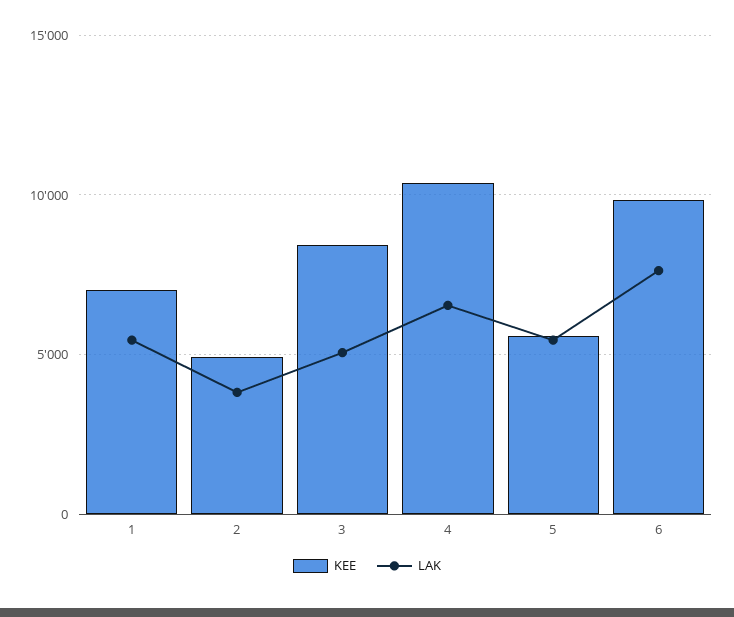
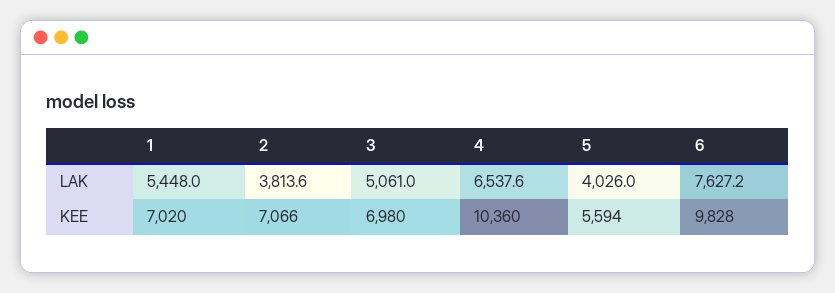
  {
    "KEE": {
      "1": 7020,
-     "2": 5000,
+     "2": 7066,
-     "3": 8500,
+     "3": 6980,
      "4": 10360,
      "5": 5594,
      "6": 9828
    },
    "LAK": {
      "1": 5448,
      "2": 3813.6,
      "3": 5061,
      "4": 6537.6,
-     "5": 5500,
+     "5": 4026,
      "6": 7627.2
    }
  }

